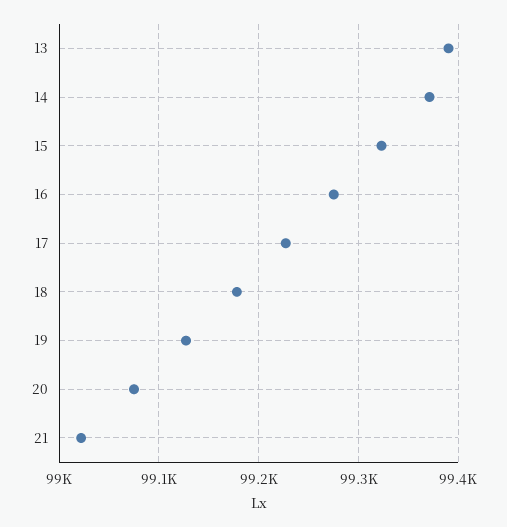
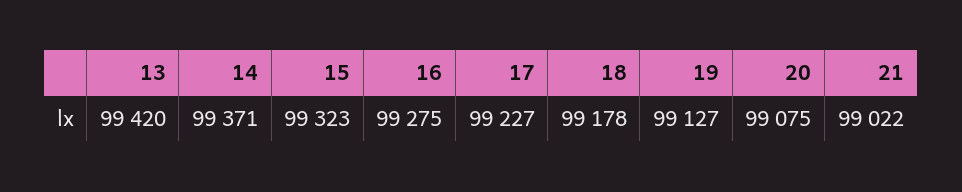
  {
-   "13": 99390,
+   "13": 99420,
    "14": 99371,
    "15": 99323,
    "16": 99275,
    "17": 99227,
    "18": 99178,
    "19": 99127,
    "20": 99075,
    "21": 99022
  }

